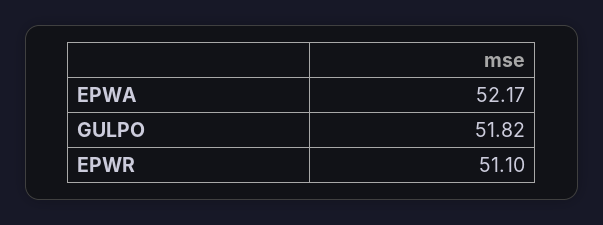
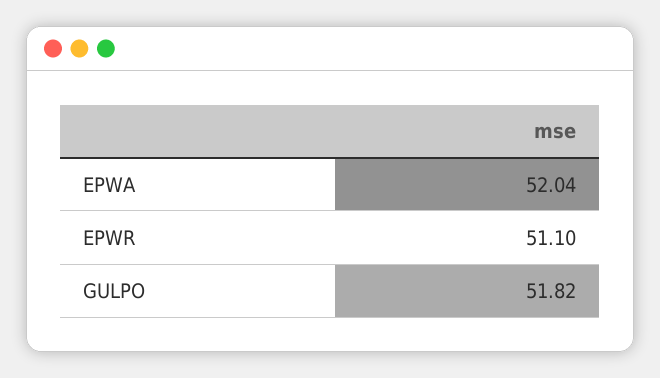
  {
-   "EPWA": 52.17,
+   "EPWA": 52.04,
    "GULPO": 51.82,
    "EPWR": 51.1
  }

